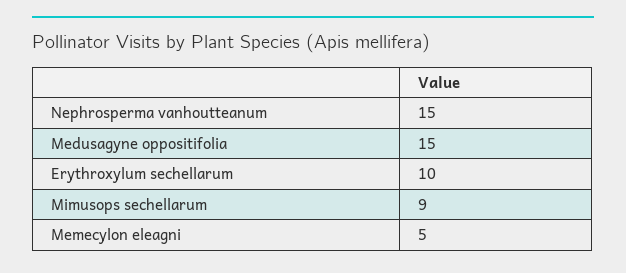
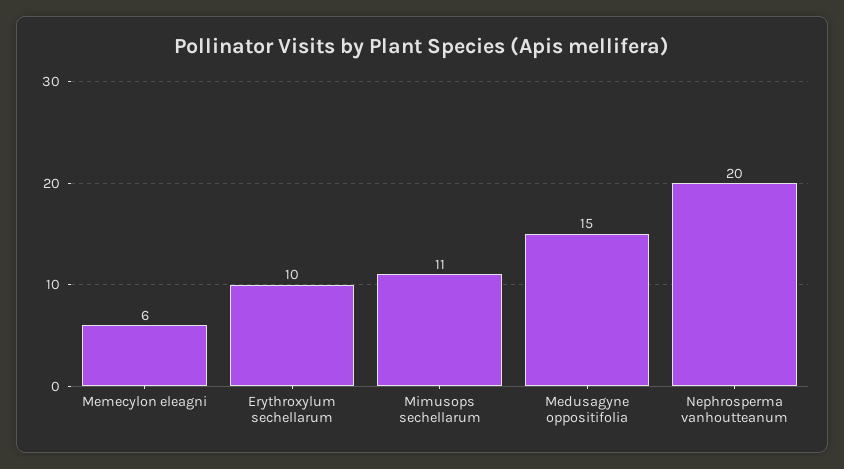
  {
-   "Nephrosperma vanhoutteanum": 15,
+   "Nephrosperma vanhoutteanum": 20,
    "Medusagyne oppositifolia": 15,
    "Erythroxylum sechellarum": 10,
-   "Mimusops sechellarum": 9,
+   "Mimusops sechellarum": 11,
-   "Memecylon eleagni": 5
+   "Memecylon eleagni": 6
  }

